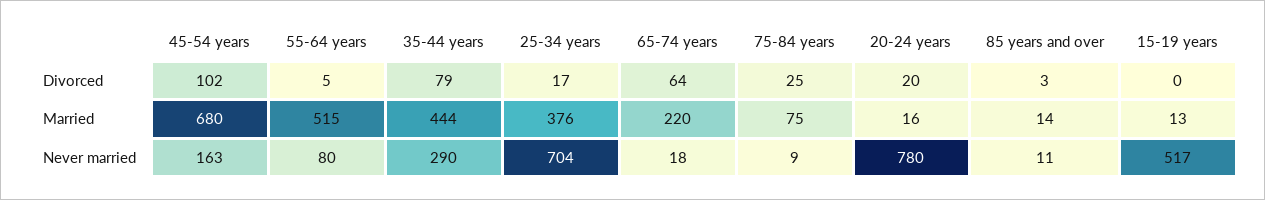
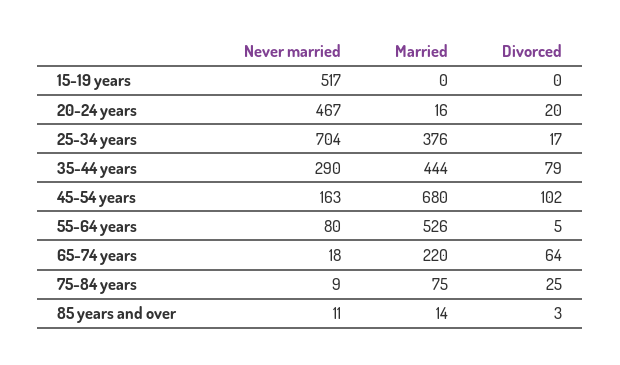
  {
    "45-54 years": {
      "Divorced": 102,
      "Married": 680,
      "Never married": 163
    },
    "55-64 years": {
      "Divorced": 5,
-     "Married": 515,
+     "Married": 526,
      "Never married": 80
    },
    "35-44 years": {
      "Divorced": 79,
      "Married": 444,
      "Never married": 290
    },
    "25-34 years": {
      "Divorced": 17,
      "Married": 376,
      "Never married": 704
    },
    "65-74 years": {
      "Divorced": 64,
      "Married": 220,
      "Never married": 18
    },
    "75-84 years": {
      "Divorced": 25,
      "Married": 75,
      "Never married": 9
    },
    "20-24 years": {
      "Divorced": 20,
      "Married": 16,
-     "Never married": 780
+     "Never married": 467
    },
    "85 years and over": {
      "Divorced": 3,
      "Married": 14,
      "Never married": 11
    },
    "15-19 years": {
      "Divorced": 0,
-     "Married": 13,
+     "Married": 0,
      "Never married": 517
    }
  }

